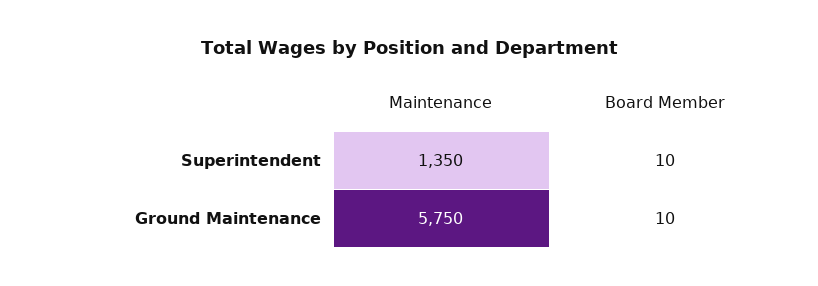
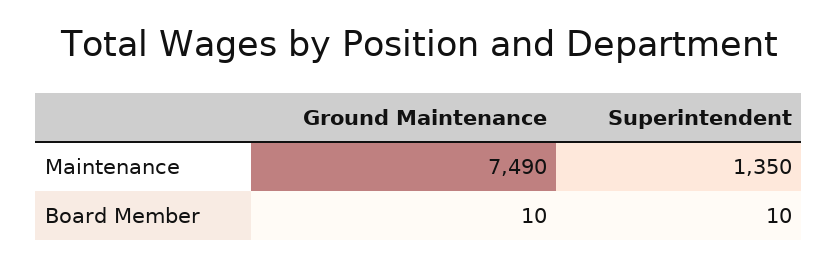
  {
    "Maintenance": {
      "Superintendent": 1350,
-     "Ground Maintenance": 5750
+     "Ground Maintenance": 7490
    },
    "Board Member": {
      "Superintendent": 10,
      "Ground Maintenance": 10
    }
  }

